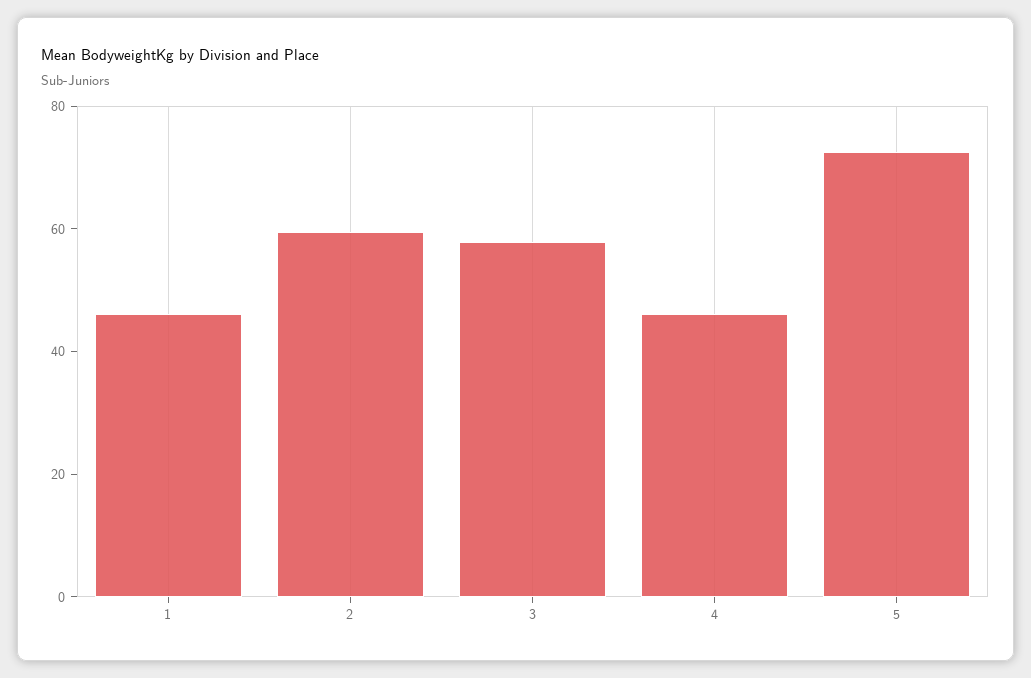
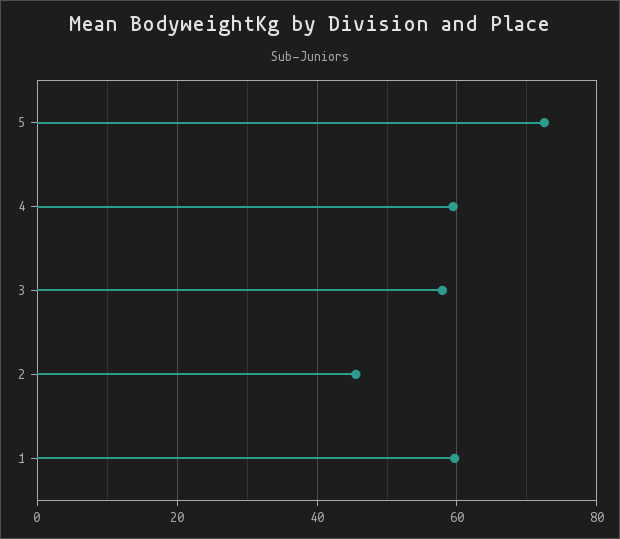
  {
-   "1": 45,
+   "1": 60,
-   "2": 60,
+   "2": 46,
    "3": 58,
-   "4": 45,
+   "4": 60,
    "5": 72
  }

